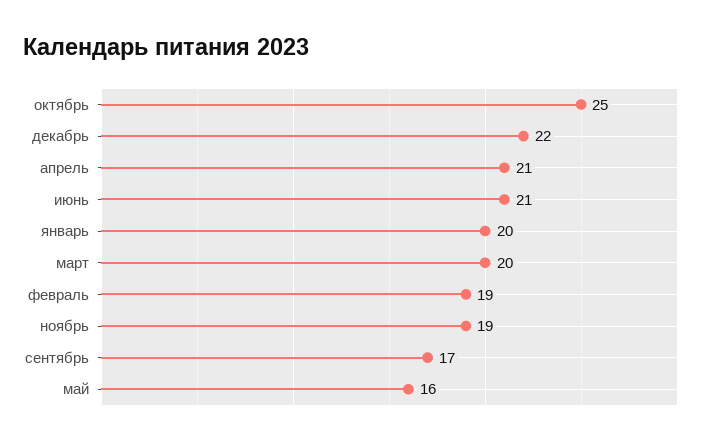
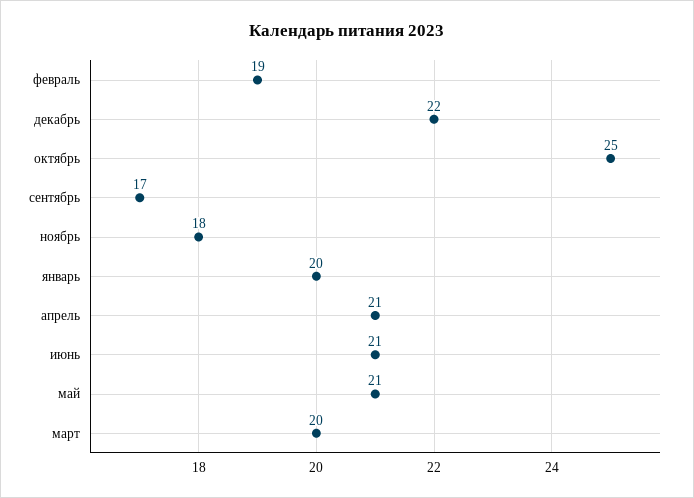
  {
    "октябрь": 25,
    "декабрь": 22,
    "апрель": 21,
    "июнь": 21,
    "январь": 20,
    "март": 20,
    "февраль": 19,
-   "ноябрь": 19,
+   "ноябрь": 18,
    "сентябрь": 17,
-   "май": 16
+   "май": 21
  }

